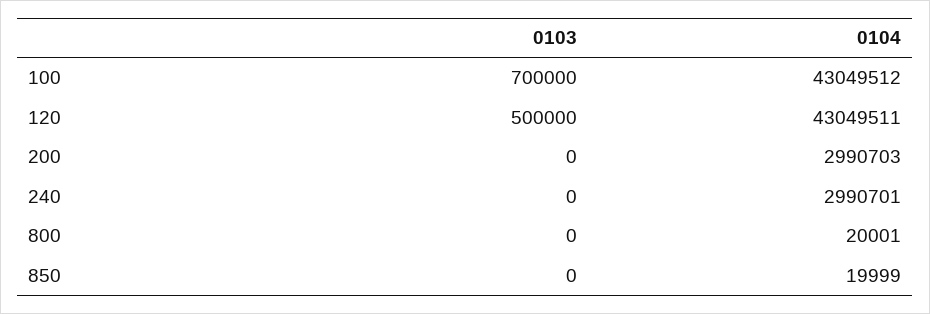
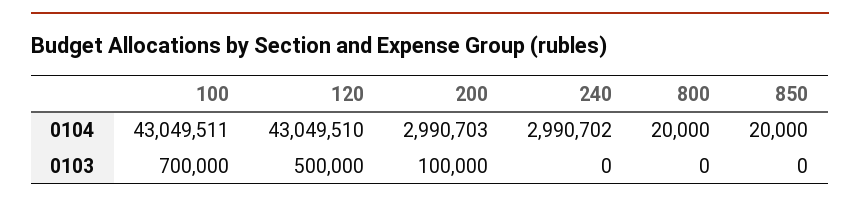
  {
    "0103": {
      "100": 700000,
      "120": 500000,
-     "200": 0,
+     "200": 100000,
      "240": 0,
      "800": 0,
      "850": 0
    },
    "0104": {
-     "100": 43049512,
+     "100": 43049511,
-     "120": 43049511,
+     "120": 43049510,
      "200": 2990703,
-     "240": 2990701,
+     "240": 2990702,
-     "800": 20001,
+     "800": 20000,
-     "850": 19999
+     "850": 20000
    }
  }

